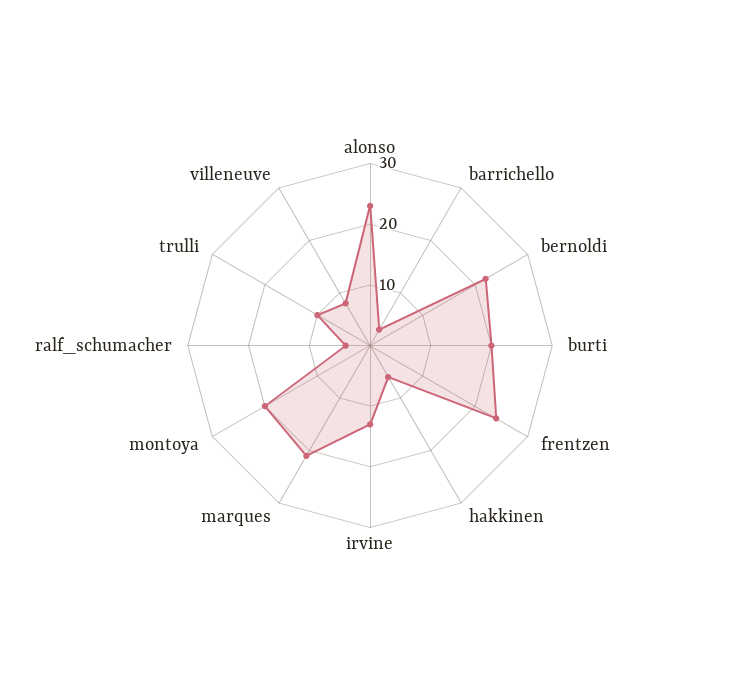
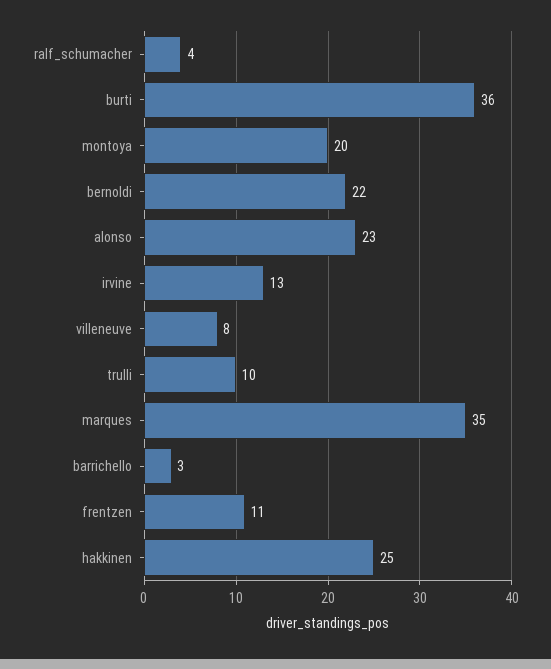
  {
    "alonso": 23,
    "barrichello": 3,
    "bernoldi": 22,
-   "burti": 20,
+   "burti": 36,
-   "frentzen": 25,
+   "frentzen": 11,
-   "hakkinen": 5,
+   "hakkinen": 25,
    "irvine": 13,
-   "marques": 20,
+   "marques": 35,
    "montoya": 20,
    "ralf_schumacher": 4,
    "trulli": 10,
    "villeneuve": 8
  }

